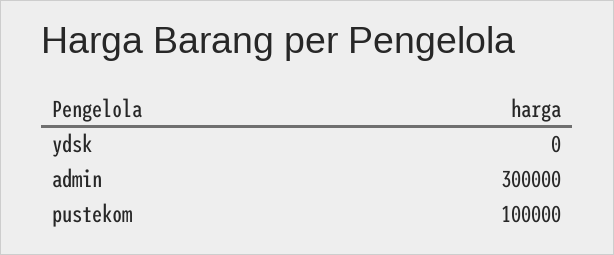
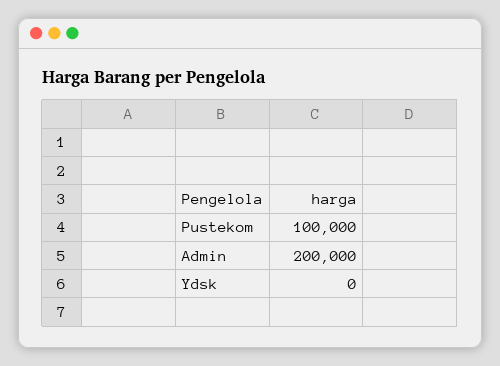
  {
    "ydsk": 0,
-   "admin": 300000,
+   "admin": 200000,
    "pustekom": 100000
  }

